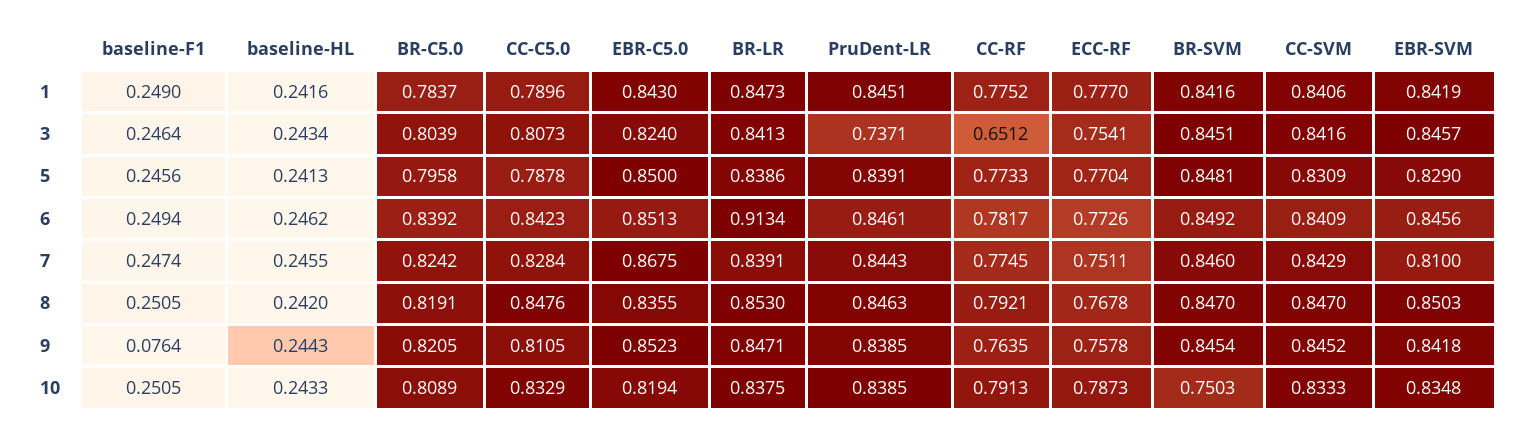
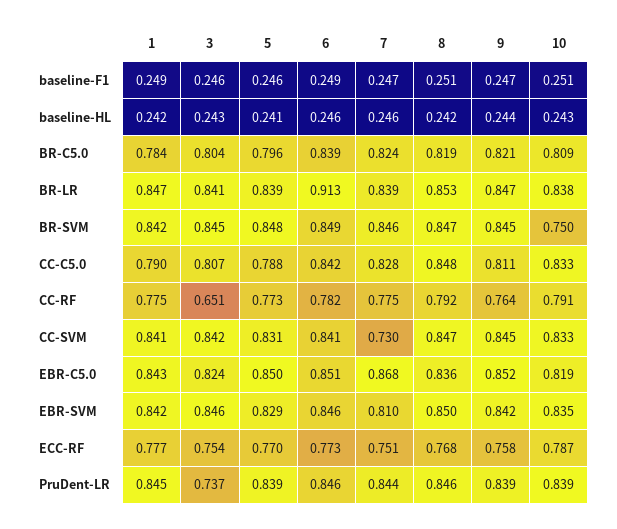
  {
    "baseline-F1": {
      "1": 0.249,
      "3": 0.2464,
      "5": 0.2456,
      "6": 0.2494,
      "7": 0.2474,
      "8": 0.2505,
-     "9": 0.0764,
+     "9": 0.247,
      "10": 0.2505
    },
    "baseline-HL": {
      "1": 0.2416,
      "3": 0.2434,
      "5": 0.2413,
      "6": 0.2462,
      "7": 0.2455,
      "8": 0.242,
      "9": 0.2443,
      "10": 0.2433
    },
    "BR-C5.0": {
      "1": 0.7837,
      "3": 0.8039,
      "5": 0.7958,
      "6": 0.8392,
      "7": 0.8242,
      "8": 0.8191,
      "9": 0.8205,
      "10": 0.8089
    },
    "CC-C5.0": {
      "1": 0.7896,
      "3": 0.8073,
      "5": 0.7878,
      "6": 0.8423,
      "7": 0.8284,
      "8": 0.8476,
      "9": 0.8105,
      "10": 0.8329
    },
    "EBR-C5.0": {
      "1": 0.843,
      "3": 0.824,
      "5": 0.85,
      "6": 0.8513,
      "7": 0.8675,
      "8": 0.8355,
      "9": 0.8523,
      "10": 0.8194
    },
    "BR-LR": {
      "1": 0.8473,
      "3": 0.8413,
      "5": 0.8386,
      "6": 0.9134,
      "7": 0.8391,
      "8": 0.853,
      "9": 0.8471,
      "10": 0.8375
    },
    "PruDent-LR": {
      "1": 0.8451,
      "3": 0.7371,
      "5": 0.8391,
      "6": 0.8461,
      "7": 0.8443,
      "8": 0.8463,
      "9": 0.8385,
      "10": 0.8385
    },
    "CC-RF": {
      "1": 0.7752,
      "3": 0.6512,
      "5": 0.7733,
      "6": 0.7817,
      "7": 0.7745,
      "8": 0.7921,
      "9": 0.7635,
      "10": 0.7913
    },
    "ECC-RF": {
      "1": 0.777,
      "3": 0.7541,
      "5": 0.7704,
      "6": 0.7726,
      "7": 0.7511,
      "8": 0.7678,
      "9": 0.7578,
      "10": 0.7873
    },
    "BR-SVM": {
      "1": 0.8416,
      "3": 0.8451,
      "5": 0.8481,
      "6": 0.8492,
      "7": 0.846,
      "8": 0.847,
      "9": 0.8454,
      "10": 0.7503
    },
    "CC-SVM": {
      "1": 0.8406,
      "3": 0.8416,
      "5": 0.8309,
      "6": 0.8409,
-     "7": 0.8429,
+     "7": 0.73,
      "8": 0.847,
      "9": 0.8452,
      "10": 0.8333
    },
    "EBR-SVM": {
      "1": 0.8419,
      "3": 0.8457,
      "5": 0.829,
      "6": 0.8456,
      "7": 0.81,
      "8": 0.8503,
      "9": 0.8418,
      "10": 0.8348
    }
  }

